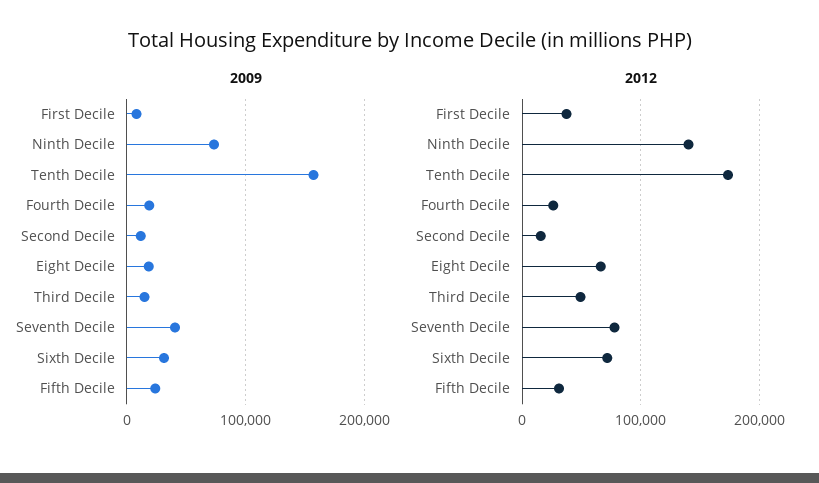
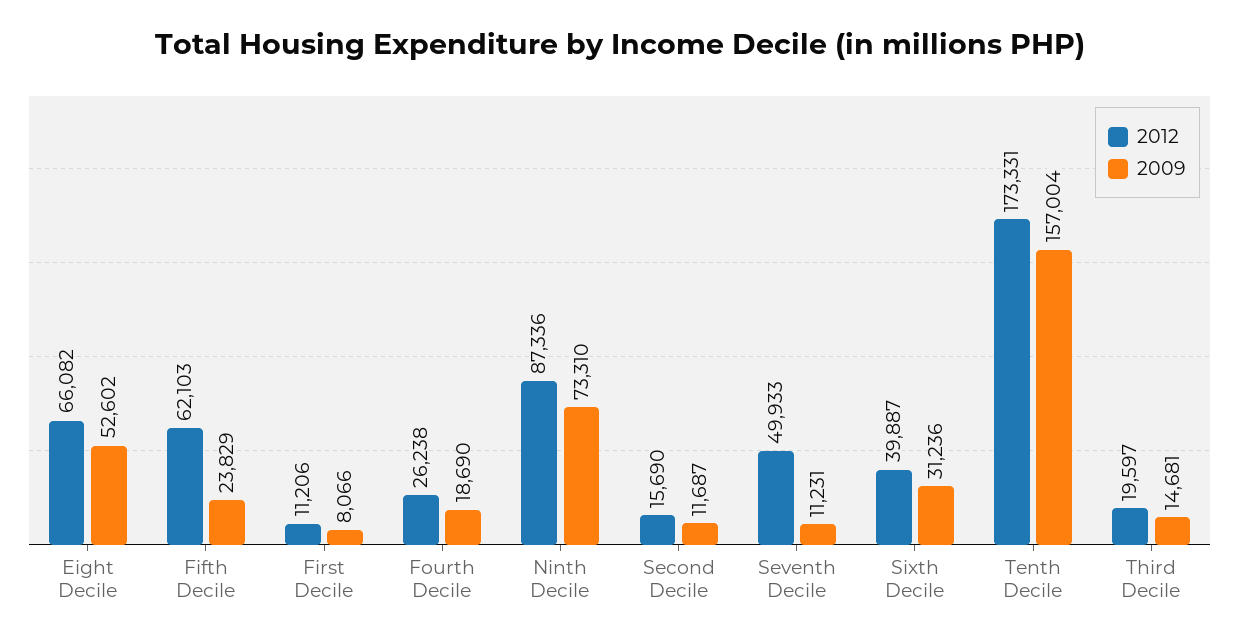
  {
    "2009": {
      "First Decile": 8066,
      "Ninth Decile": 73310,
      "Tenth Decile": 157004,
      "Fourth Decile": 18690,
      "Second Decile": 11687,
-     "Eight Decile": 20000,
+     "Eight Decile": 52602,
      "Third Decile": 14681,
-     "Seventh Decile": 40000,
+     "Seventh Decile": 11231,
      "Sixth Decile": 31236,
      "Fifth Decile": 23829
    },
    "2012": {
-     "First Decile": 40000,
+     "First Decile": 11206,
-     "Ninth Decile": 140000,
+     "Ninth Decile": 87336,
      "Tenth Decile": 173331,
      "Fourth Decile": 26238,
      "Second Decile": 15690,
      "Eight Decile": 66082,
-     "Third Decile": 50000,
+     "Third Decile": 19597,
-     "Seventh Decile": 80000,
+     "Seventh Decile": 49933,
-     "Sixth Decile": 70000,
+     "Sixth Decile": 39887,
-     "Fifth Decile": 30000
+     "Fifth Decile": 62103
    }
  }

